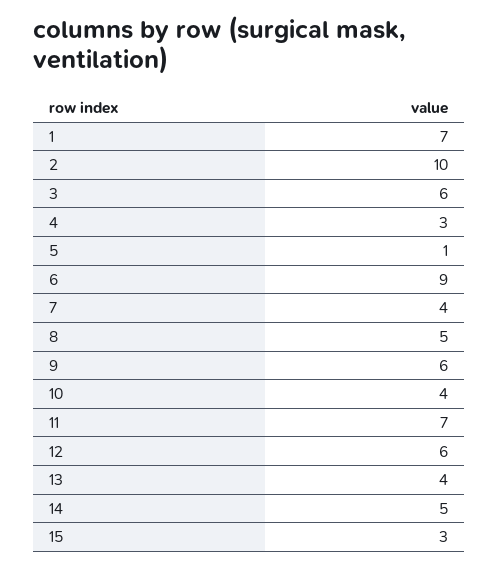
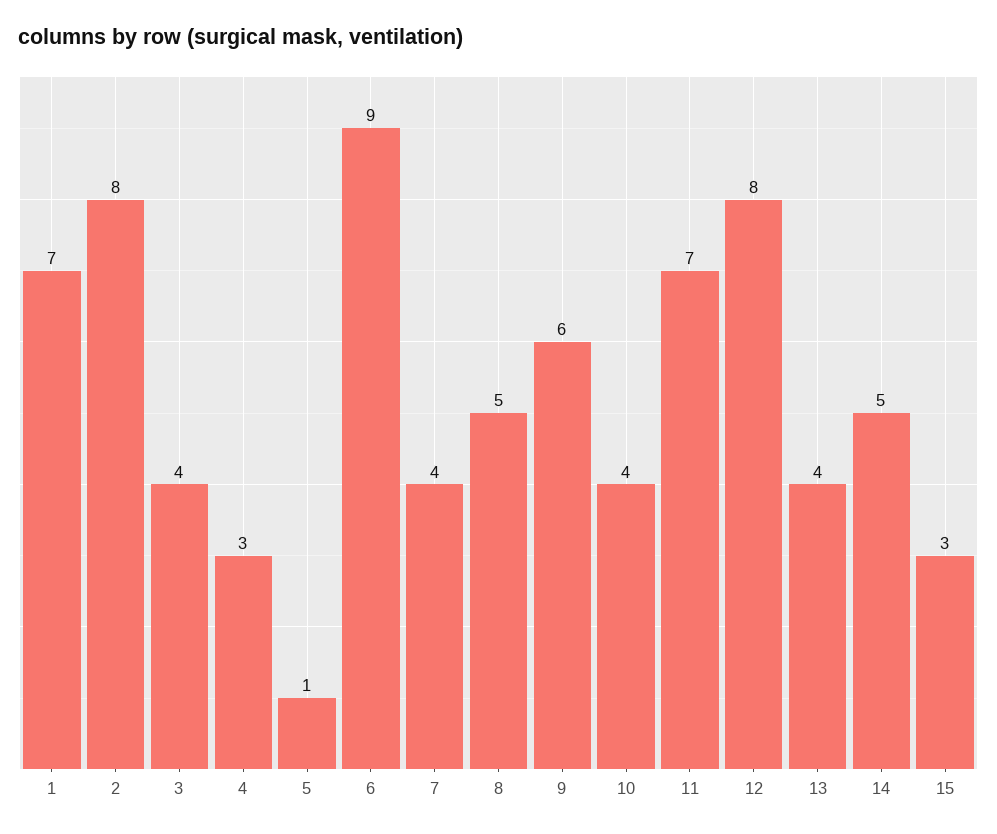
  {
    "1": 7,
-   "2": 10,
+   "2": 8,
-   "3": 6,
+   "3": 4,
    "4": 3,
    "5": 1,
    "6": 9,
    "7": 4,
    "8": 5,
    "9": 6,
    "10": 4,
    "11": 7,
-   "12": 6,
+   "12": 8,
    "13": 4,
    "14": 5,
    "15": 3
  }

